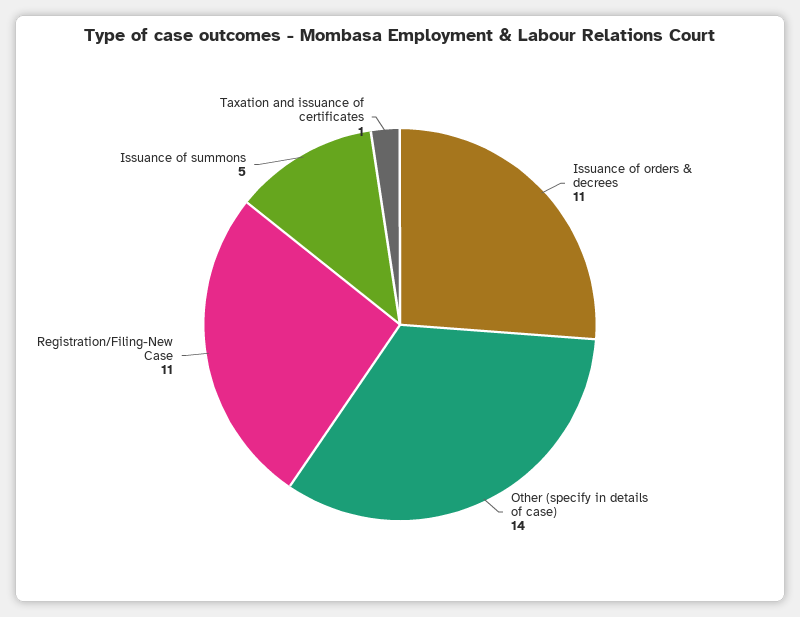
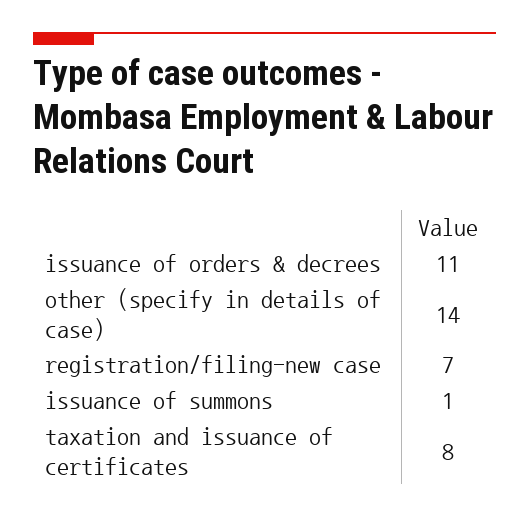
  {
    "Issuance of orders & decrees": 11,
    "Other (specify in details of case)": 14,
-   "Registration/Filing-New Case": 11,
+   "Registration/Filing-New Case": 7,
-   "Issuance of summons": 5,
+   "Issuance of summons": 1,
-   "Taxation and issuance of certificates": 1
+   "Taxation and issuance of certificates": 8
  }

